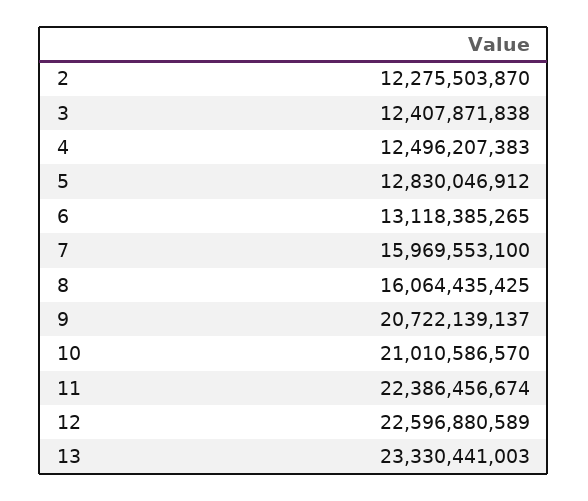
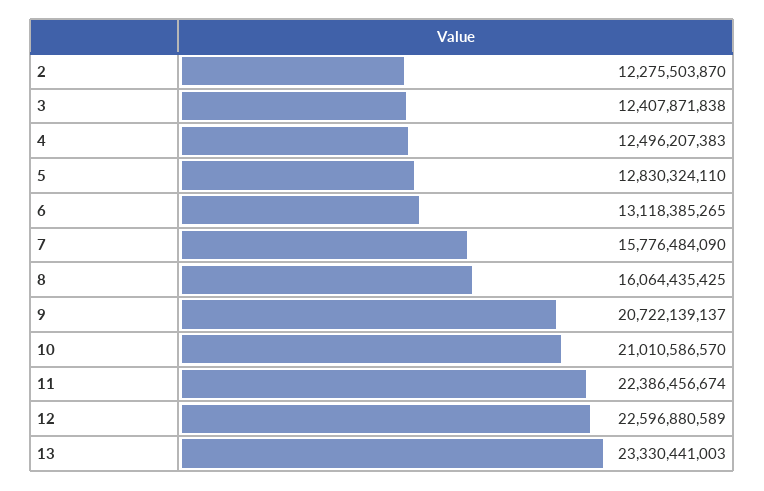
  {
    "2": 12275503870,
    "3": 12407871838,
    "4": 12496207383,
-   "5": 12830046912,
+   "5": 12830324110,
    "6": 13118385265,
-   "7": 15969553100,
+   "7": 15776484090,
    "8": 16064435425,
    "9": 20722139137,
    "10": 21010586570,
    "11": 22386456674,
    "12": 22596880589,
    "13": 23330441003
  }

